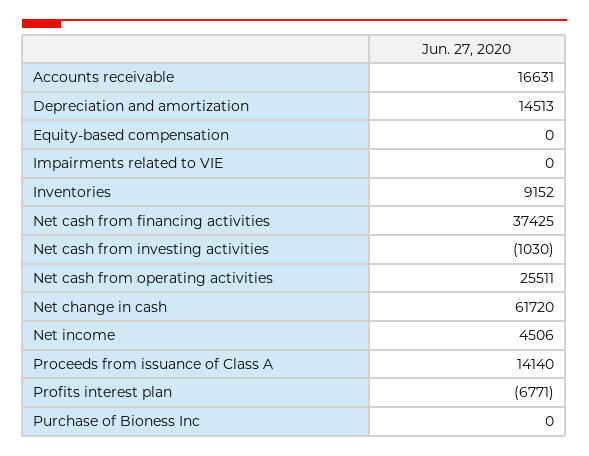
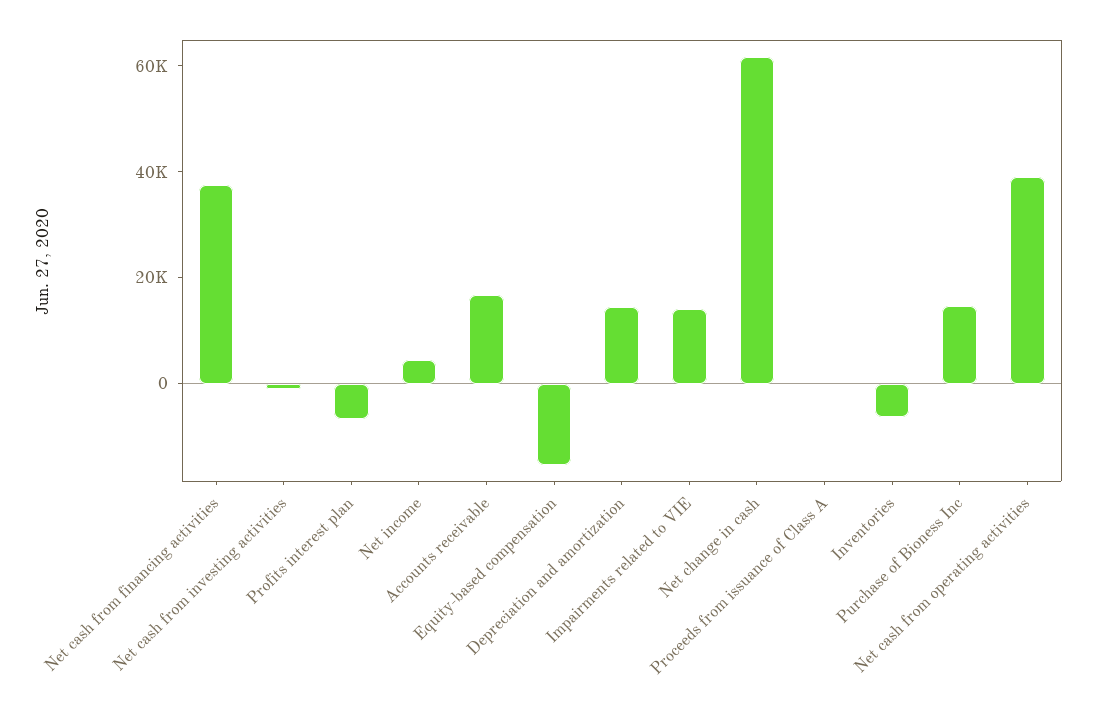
  {
    "Accounts receivable": 16631,
    "Depreciation and amortization": 14513,
-   "Equity-based compensation": 0,
+   "Equity-based compensation": -15000,
-   "Impairments related to VIE": 0,
+   "Impairments related to VIE": 15000,
-   "Inventories": 9152,
+   "Inventories": -5000,
    "Net cash from financing activities": 37425,
    "Net cash from investing activities": -1030,
-   "Net cash from operating activities": 25511,
+   "Net cash from operating activities": 40000,
    "Net change in cash": 61720,
    "Net income": 4506,
-   "Proceeds from issuance of Class A": 14140,
+   "Proceeds from issuance of Class A": 0,
    "Profits interest plan": -6771,
-   "Purchase of Bioness Inc": 0
+   "Purchase of Bioness Inc": 15000
  }

